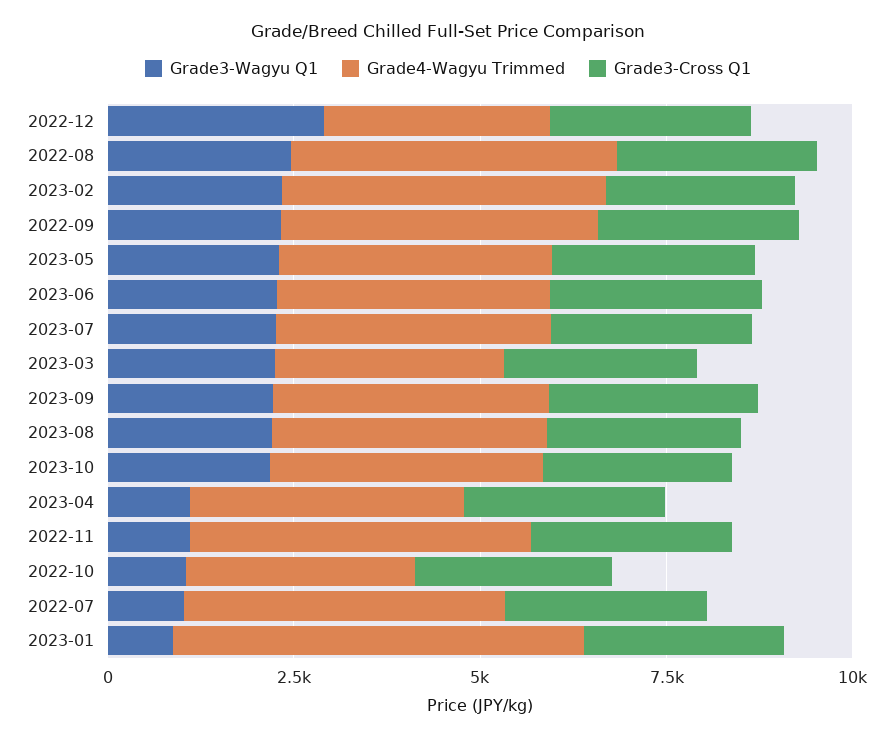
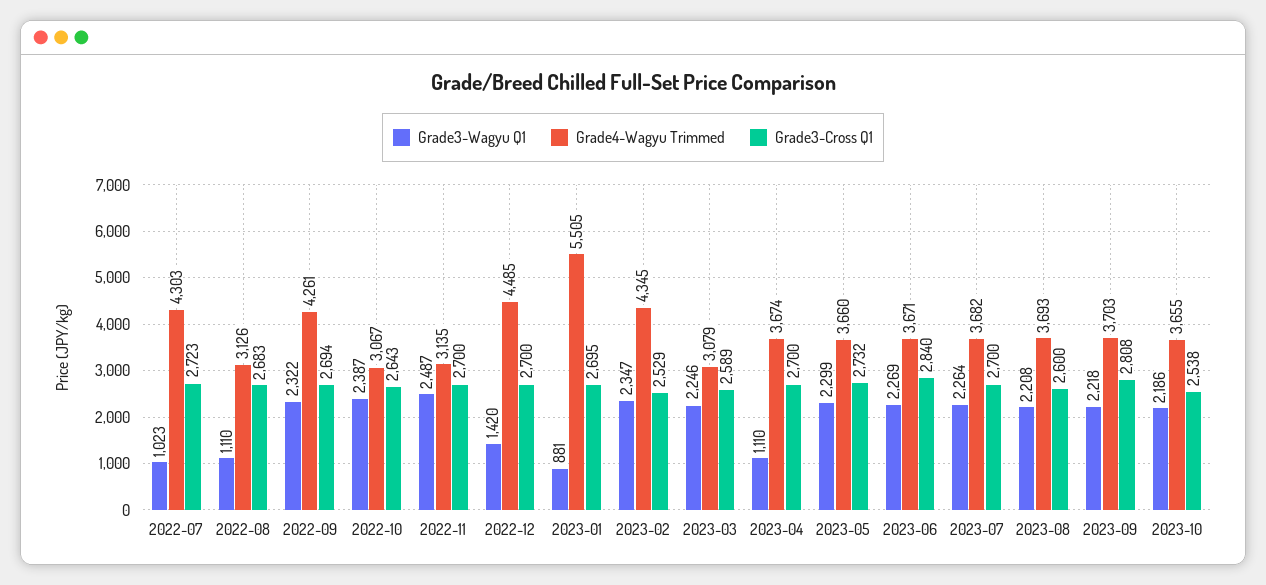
  {
    "Grade3-Wagyu Q1": {
-     "2022-12": 3000,
+     "2022-12": 1420,
-     "2022-08": 2500,
+     "2022-08": 1110,
      "2023-02": 2347,
      "2022-09": 2322,
      "2023-05": 2299,
      "2023-06": 2269,
      "2023-07": 2264,
      "2023-03": 2246,
      "2023-09": 2218,
      "2023-08": 2208,
      "2023-10": 2186,
      "2023-04": 1110,
-     "2022-11": 1000,
+     "2022-11": 2487,
-     "2022-10": 1000,
+     "2022-10": 2387,
      "2022-07": 1023,
      "2023-01": 881
    },
    "Grade4-Wagyu Trimmed": {
-     "2022-12": 3000,
+     "2022-12": 4485,
-     "2022-08": 4500,
+     "2022-08": 3126,
      "2023-02": 4345,
      "2022-09": 4261,
      "2023-05": 3660,
      "2023-06": 3671,
      "2023-07": 3682,
      "2023-03": 3079,
      "2023-09": 3703,
      "2023-08": 3693,
      "2023-10": 3655,
      "2023-04": 3674,
-     "2022-11": 4500,
+     "2022-11": 3135,
      "2022-10": 3067,
      "2022-07": 4303,
      "2023-01": 5505
    },
    "Grade3-Cross Q1": {
      "2022-12": 2700,
      "2022-08": 2683,
      "2023-02": 2529,
      "2022-09": 2694,
      "2023-05": 2732,
      "2023-06": 2840,
      "2023-07": 2700,
      "2023-03": 2589,
      "2023-09": 2808,
      "2023-08": 2600,
      "2023-10": 2538,
      "2023-04": 2700,
      "2022-11": 2700,
      "2022-10": 2643,
      "2022-07": 2723,
      "2023-01": 2695
    }
  }

